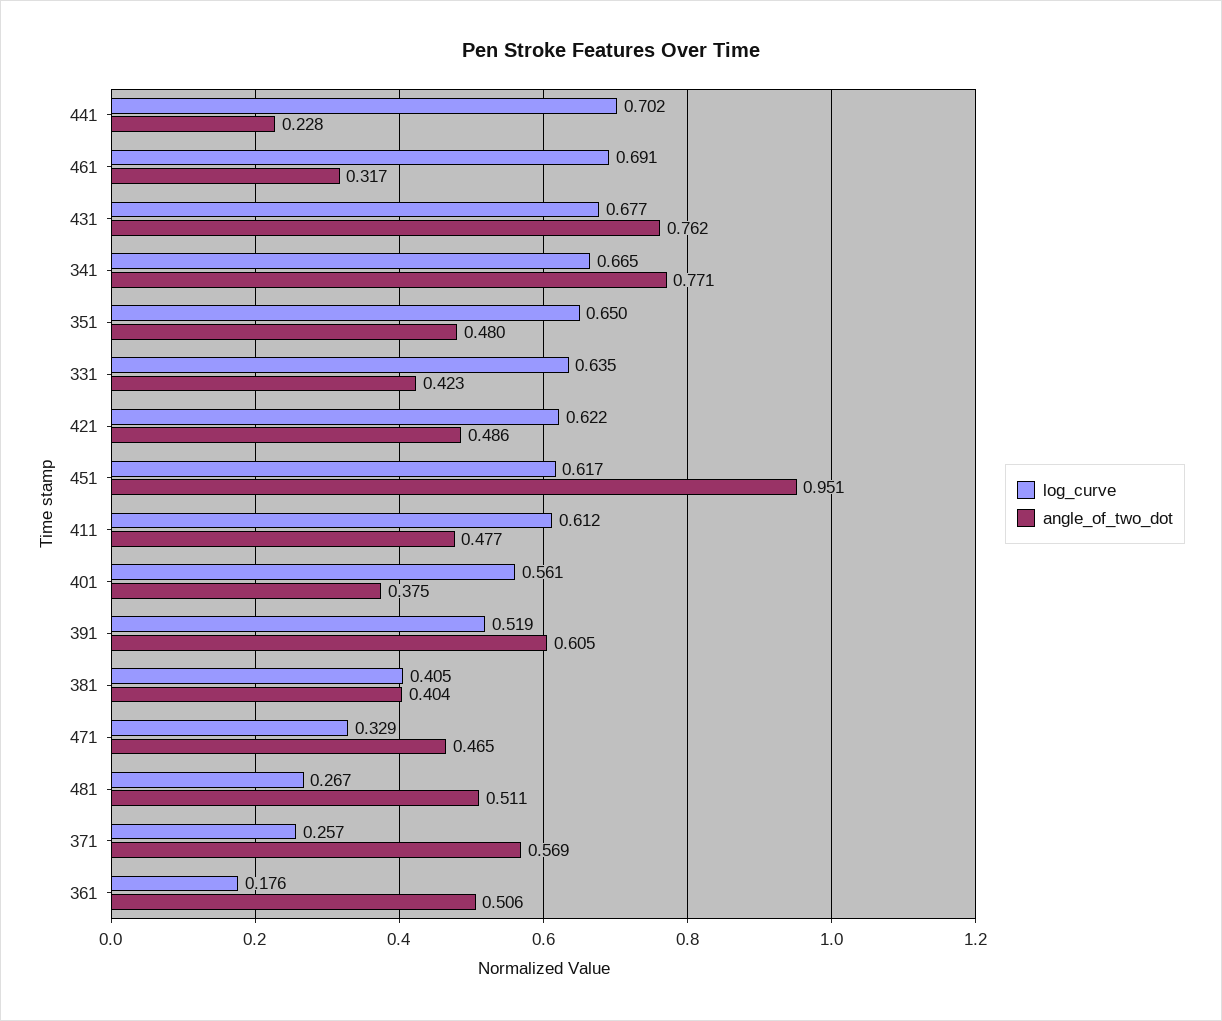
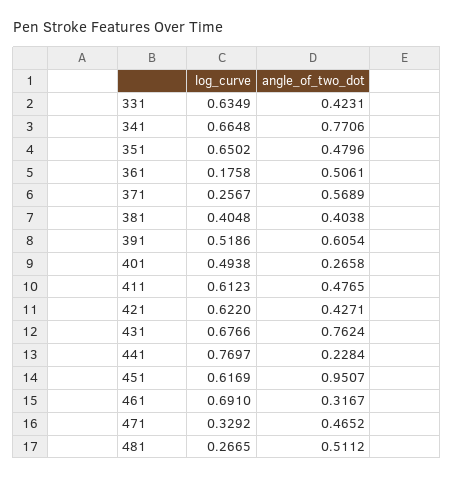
  {
    "log_curve": {
-     "441": 0.702,
+     "441": 0.7697,
      "461": 0.691,
      "431": 0.6766,
      "341": 0.6648,
      "351": 0.6502,
      "331": 0.6349,
      "421": 0.622,
      "451": 0.6169,
      "411": 0.6123,
-     "401": 0.561,
+     "401": 0.4938,
      "391": 0.5186,
      "381": 0.4048,
      "471": 0.3292,
      "481": 0.2665,
      "371": 0.2567,
      "361": 0.1758
    },
    "angle_of_two_dot": {
      "441": 0.2284,
      "461": 0.3167,
      "431": 0.7624,
      "341": 0.7706,
      "351": 0.4796,
      "331": 0.4231,
-     "421": 0.486,
+     "421": 0.4271,
      "451": 0.9507,
      "411": 0.4765,
-     "401": 0.375,
+     "401": 0.2658,
      "391": 0.6054,
      "381": 0.4038,
      "471": 0.4652,
      "481": 0.5112,
      "371": 0.5689,
      "361": 0.5061
    }
  }

